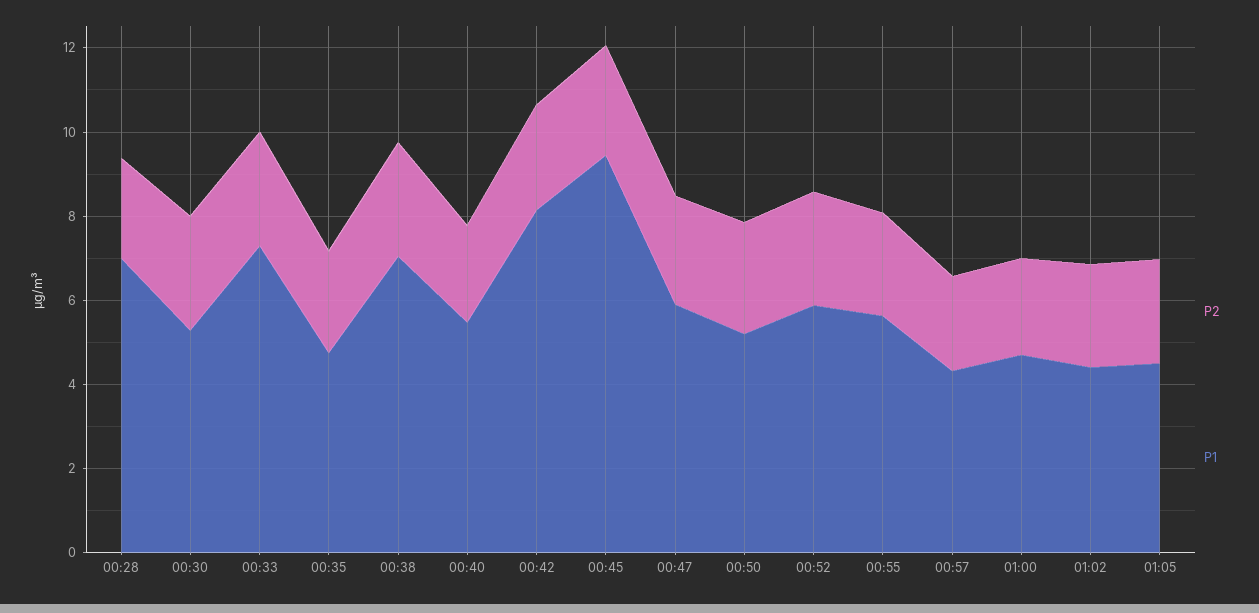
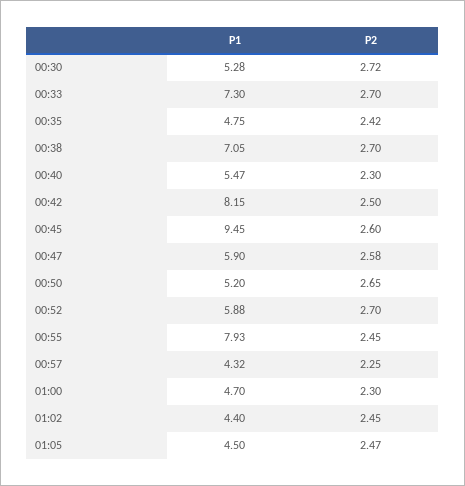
  {
    "P2": {
-     "00:28": 2.5,
      "00:30": 2.72,
      "00:33": 2.7,
      "00:35": 2.42,
      "00:38": 2.7,
      "00:40": 2.3,
      "00:42": 2.5,
      "00:45": 2.6,
      "00:47": 2.58,
      "00:50": 2.65,
      "00:52": 2.7,
      "00:55": 2.45,
      "00:57": 2.25,
      "01:00": 2.3,
      "01:02": 2.45,
      "01:05": 2.47
    },
    "P1": {
-     "00:28": 7,
      "00:30": 5.28,
      "00:33": 7.3,
      "00:35": 4.75,
      "00:38": 7.05,
      "00:40": 5.47,
      "00:42": 8.15,
      "00:45": 9.45,
      "00:47": 5.9,
      "00:50": 5.2,
      "00:52": 5.88,
-     "00:55": 5.5,
+     "00:55": 7.93,
      "00:57": 4.32,
      "01:00": 4.7,
      "01:02": 4.4,
      "01:05": 4.5
    }
  }

